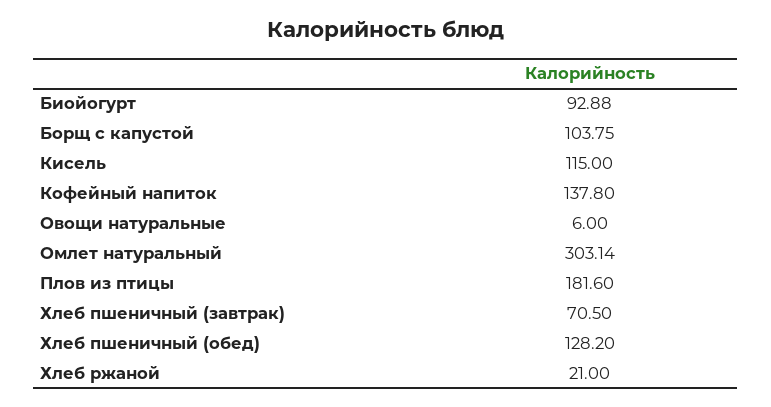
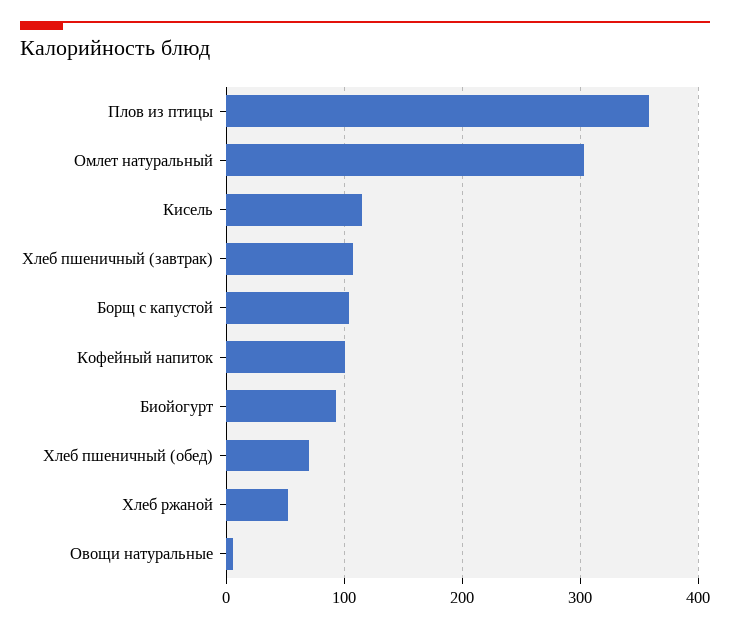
  {
    "Биойогурт": 92.88,
    "Борщ с капустой": 103.75,
    "Кисель": 115,
-   "Кофейный напиток": 137.8,
+   "Кофейный напиток": 100,
    "Овощи натуральные": 6,
    "Омлет натуральный": 303.14,
-   "Плов из птицы": 181.6,
+   "Плов из птицы": 360,
-   "Хлеб пшеничный (завтрак)": 70.5,
+   "Хлеб пшеничный (завтрак)": 110,
-   "Хлеб пшеничный (обед)": 128.2,
+   "Хлеб пшеничный (обед)": 70,
-   "Хлеб ржаной": 21
+   "Хлеб ржаной": 50
  }

